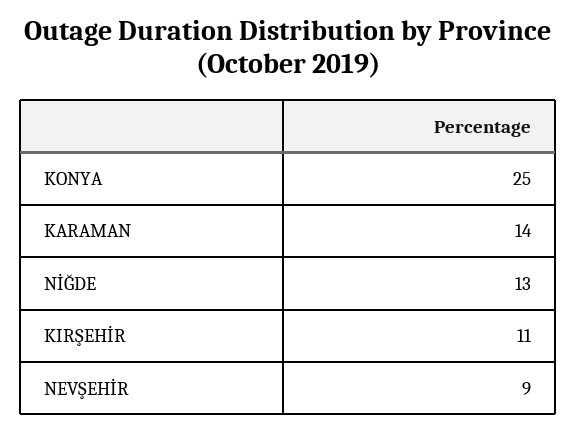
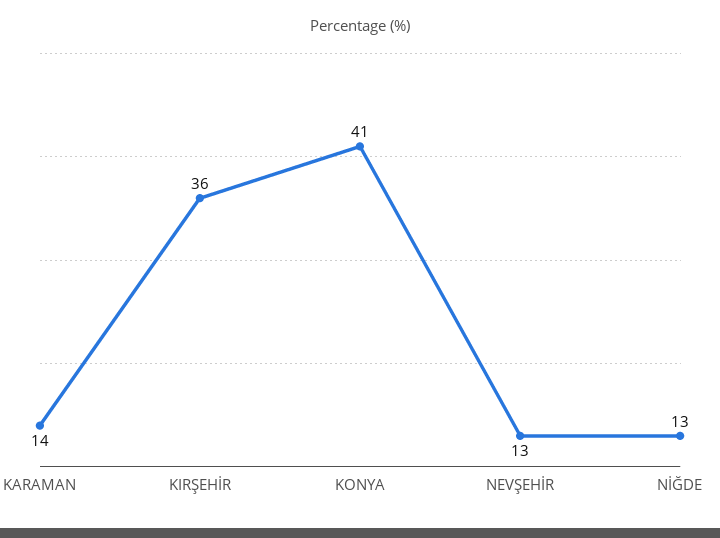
  {
-   "KONYA": 25,
+   "KONYA": 41,
    "KARAMAN": 14,
    "NİĞDE": 13,
-   "KIRŞEHİR": 11,
+   "KIRŞEHİR": 36,
-   "NEVŞEHİR": 9
+   "NEVŞEHİR": 13
  }

